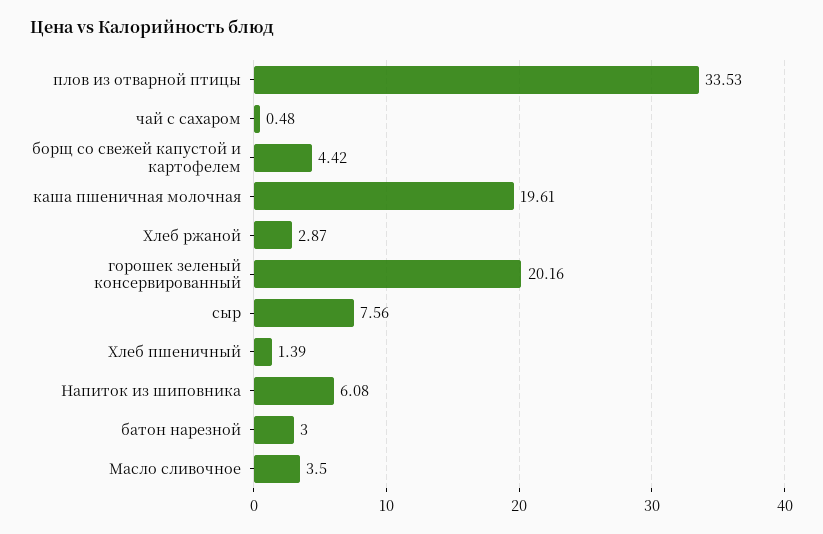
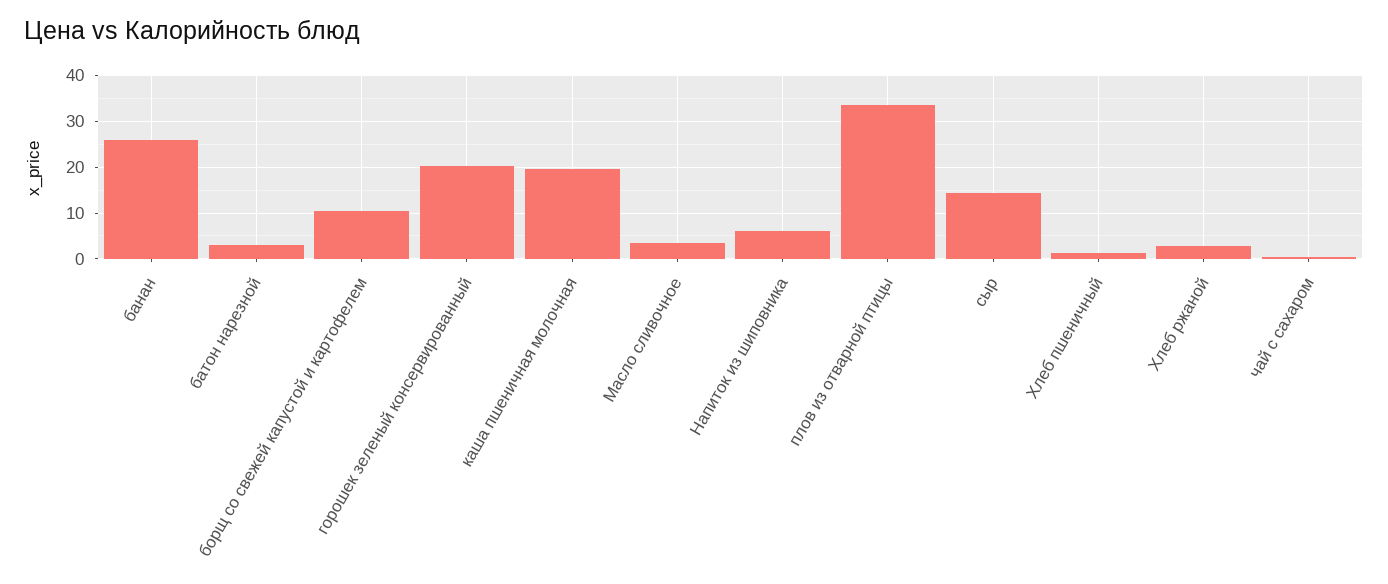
  {
    "плов из отварной птицы": 33.53,
    "чай с сахаром": 0.48,
-   "борщ со свежей капустой и картофелем": 4.42,
+   "борщ со свежей капустой и картофелем": 10,
    "каша пшеничная молочная": 19.61,
    "Хлеб ржаной": 2.87,
    "горошек зеленый консервированный": 20.16,
-   "сыр": 7.56,
+   "сыр": 14,
    "Хлеб пшеничный": 1.39,
    "Напиток из шиповника": 6.08,
    "батон нарезной": 3,
-   "Масло сливочное": 3.5
+   "Масло сливочное": 3.5,
+   "банан": 26
  }

